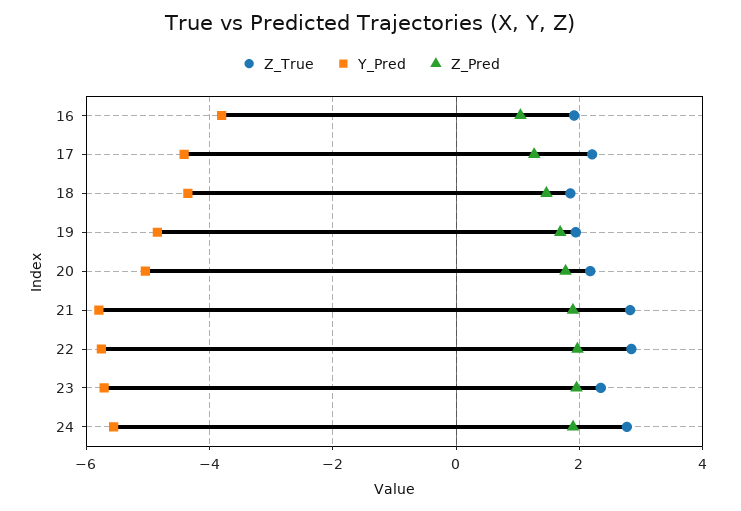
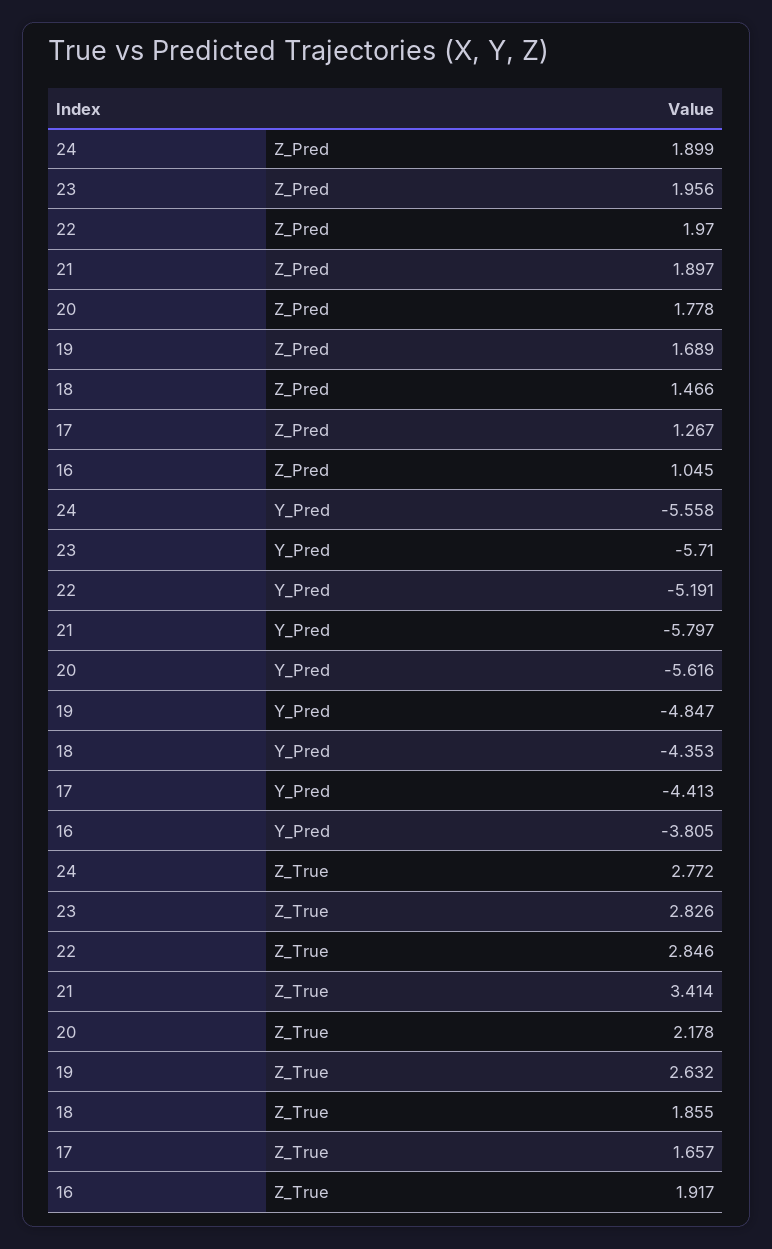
  {
    "Z_True": {
      "16": 1.917,
-     "17": 2.2,
+     "17": 1.657,
      "18": 1.855,
-     "19": 2,
+     "19": 2.632,
      "20": 2.178,
-     "21": 2.8,
+     "21": 3.414,
      "22": 2.846,
-     "23": 2.4,
+     "23": 2.826,
      "24": 2.772
    },
    "Y_Pred": {
      "16": -3.805,
      "17": -4.413,
      "18": -4.353,
      "19": -4.847,
-     "20": -5,
+     "20": -5.616,
      "21": -5.797,
-     "22": -5.8,
+     "22": -5.191,
      "23": -5.71,
      "24": -5.558
    },
    "Z_Pred": {
      "16": 1.045,
      "17": 1.267,
      "18": 1.466,
      "19": 1.689,
      "20": 1.778,
      "21": 1.897,
      "22": 1.97,
      "23": 1.956,
      "24": 1.899
    }
  }

